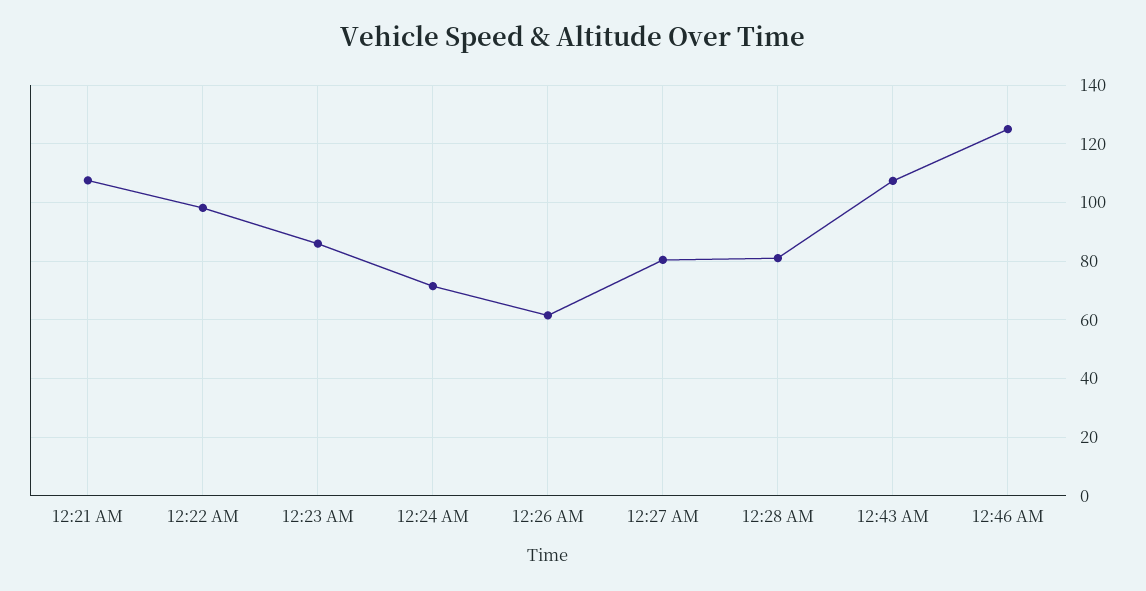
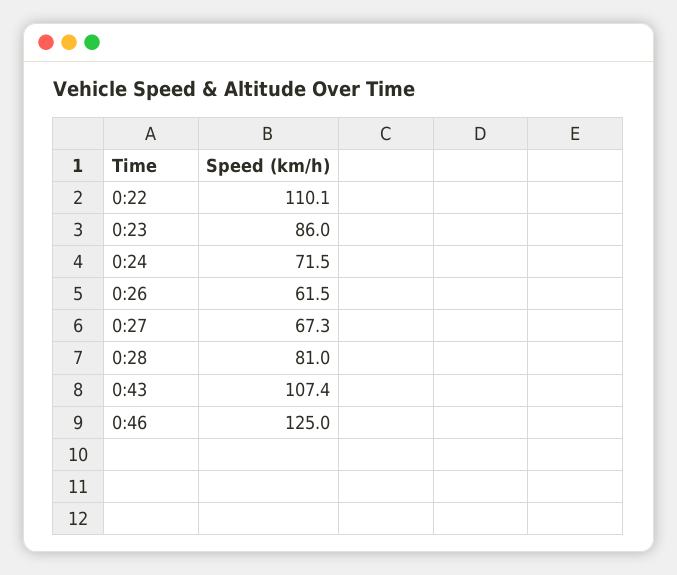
  {
-   "12:21 AM": 107.5,
-   "12:22 AM": 97.5,
+   "12:22 AM": 110.1,
    "12:23 AM": 86,
    "12:24 AM": 71.5,
    "12:26 AM": 61.5,
-   "12:27 AM": 80,
+   "12:27 AM": 67.3,
    "12:28 AM": 81,
    "12:43 AM": 107.4,
    "12:46 AM": 125
  }

